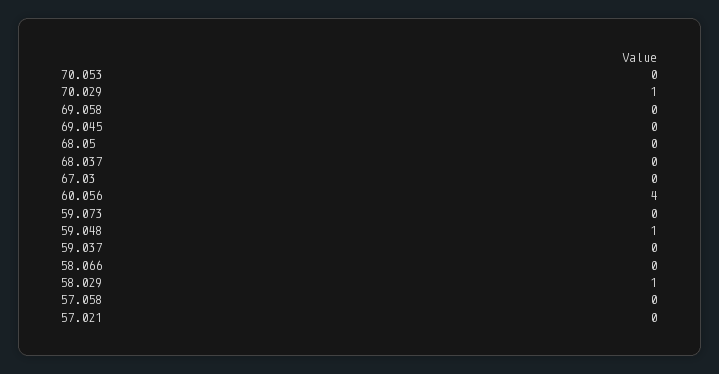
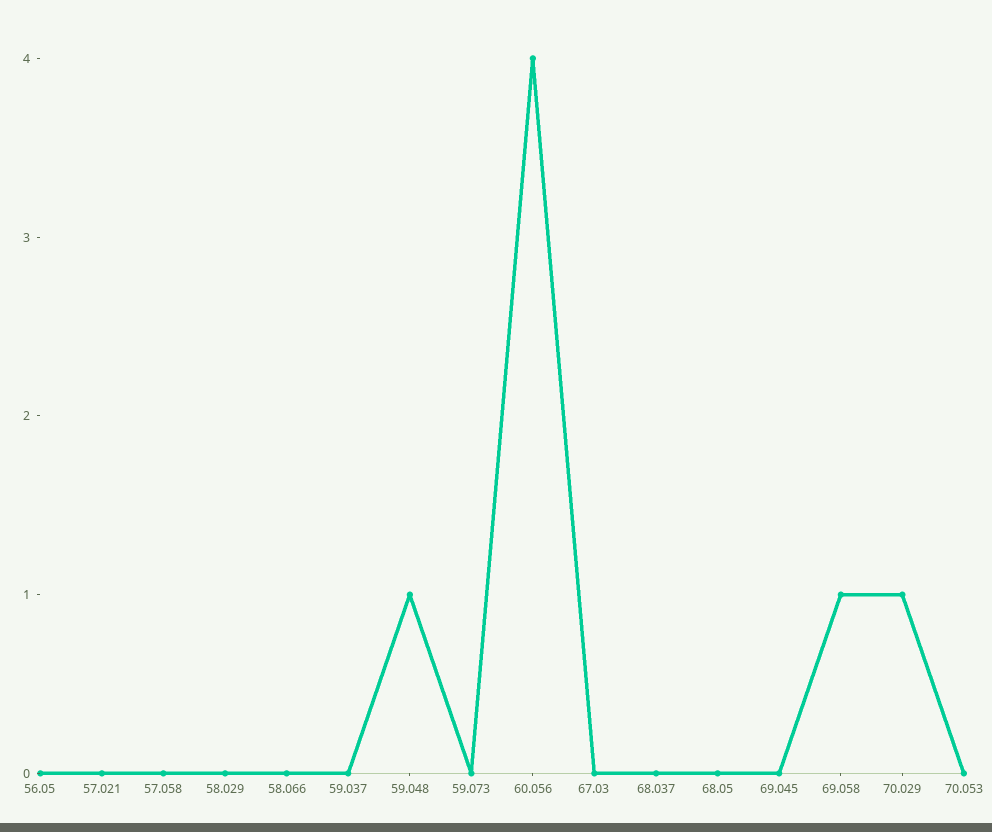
  {
    "70.053": 0,
    "70.029": 1,
-   "69.058": 0,
+   "69.058": 1,
    "69.045": 0,
    "68.05": 0,
    "68.037": 0,
    "67.03": 0,
    "60.056": 4,
    "59.073": 0,
    "59.048": 1,
    "59.037": 0,
    "58.066": 0,
-   "58.029": 1,
+   "58.029": 0,
    "57.058": 0,
-   "57.021": 0
+   "57.021": 0,
+   "56.05": 0
  }

